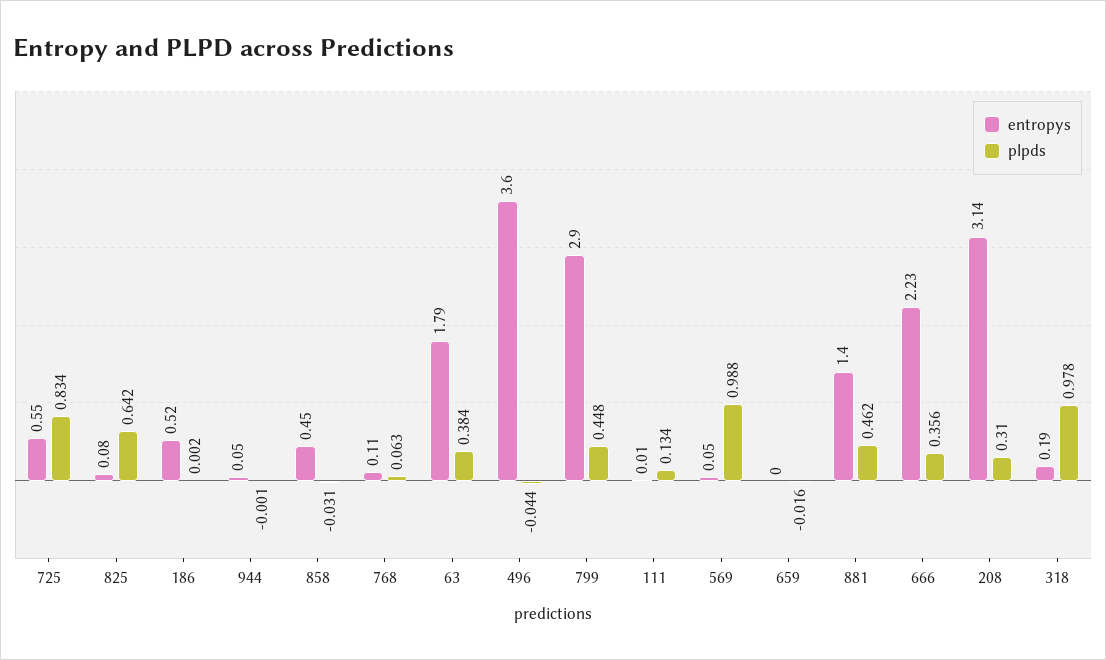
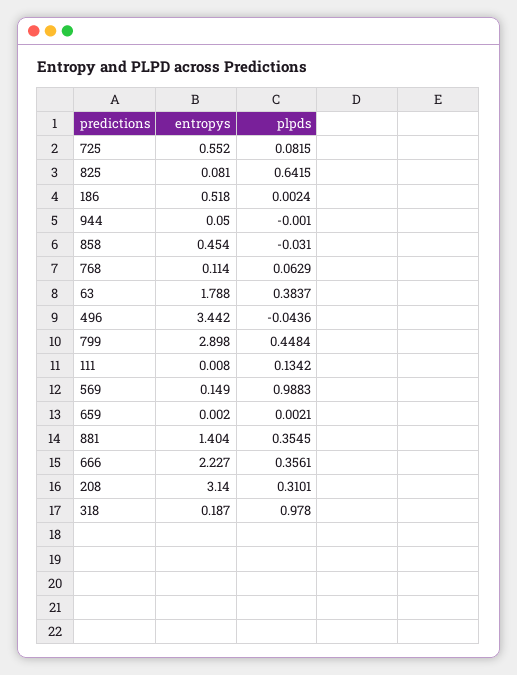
  {
    "entropys": {
      "725": 0.552,
      "825": 0.081,
      "186": 0.518,
      "944": 0.05,
      "858": 0.454,
      "768": 0.114,
      "63": 1.788,
-     "496": 3.6,
+     "496": 3.442,
      "799": 2.898,
      "111": 0.008,
-     "569": 0.05,
+     "569": 0.149,
      "659": 0.002,
      "881": 1.404,
      "666": 2.227,
      "208": 3.14,
      "318": 0.187
    },
    "plpds": {
-     "725": 0.834,
+     "725": 0.0815,
      "825": 0.6415,
      "186": 0.0024,
      "944": -0.001,
      "858": -0.031,
      "768": 0.0629,
      "63": 0.3837,
      "496": -0.0436,
      "799": 0.4484,
      "111": 0.1342,
      "569": 0.9883,
-     "659": -0.016,
+     "659": 0.0021,
-     "881": 0.462,
+     "881": 0.3545,
      "666": 0.3561,
      "208": 0.3101,
      "318": 0.978
    }
  }

